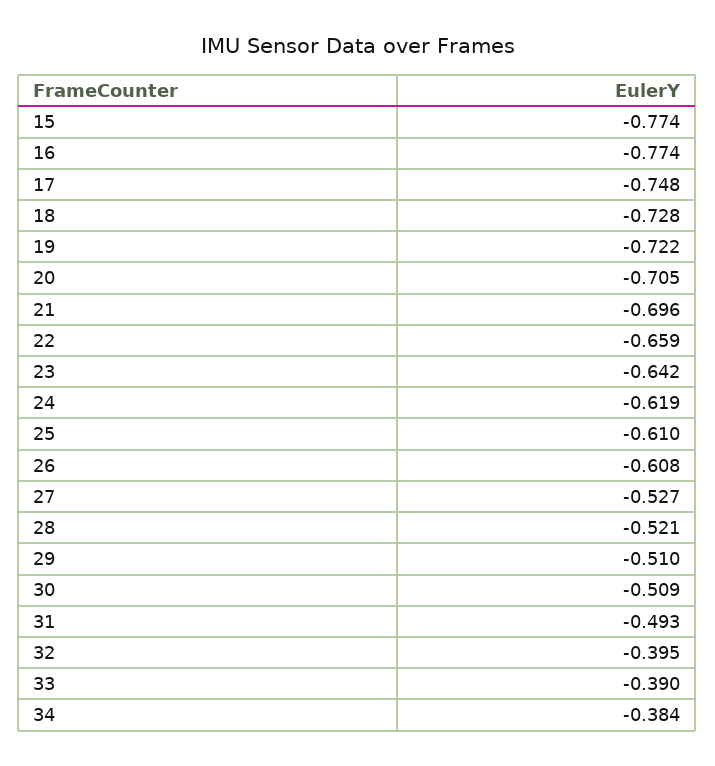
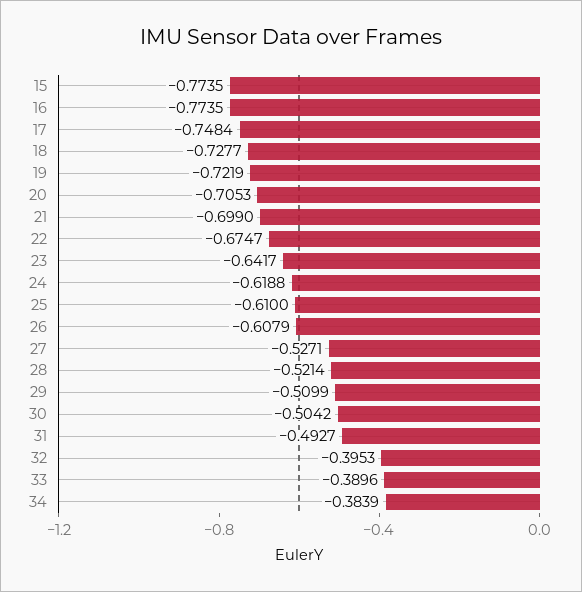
  {
    "15": -0.7735,
    "16": -0.7735,
    "17": -0.7484,
    "18": -0.7277,
    "19": -0.7219,
    "20": -0.7053,
-   "21": -0.696,
+   "21": -0.699,
-   "22": -0.659,
+   "22": -0.6747,
    "23": -0.6417,
    "24": -0.6188,
    "25": -0.61,
    "26": -0.6079,
    "27": -0.5271,
    "28": -0.5214,
    "29": -0.5099,
-   "30": -0.509,
+   "30": -0.5042,
    "31": -0.4927,
    "32": -0.3953,
    "33": -0.3896,
    "34": -0.3839
  }

